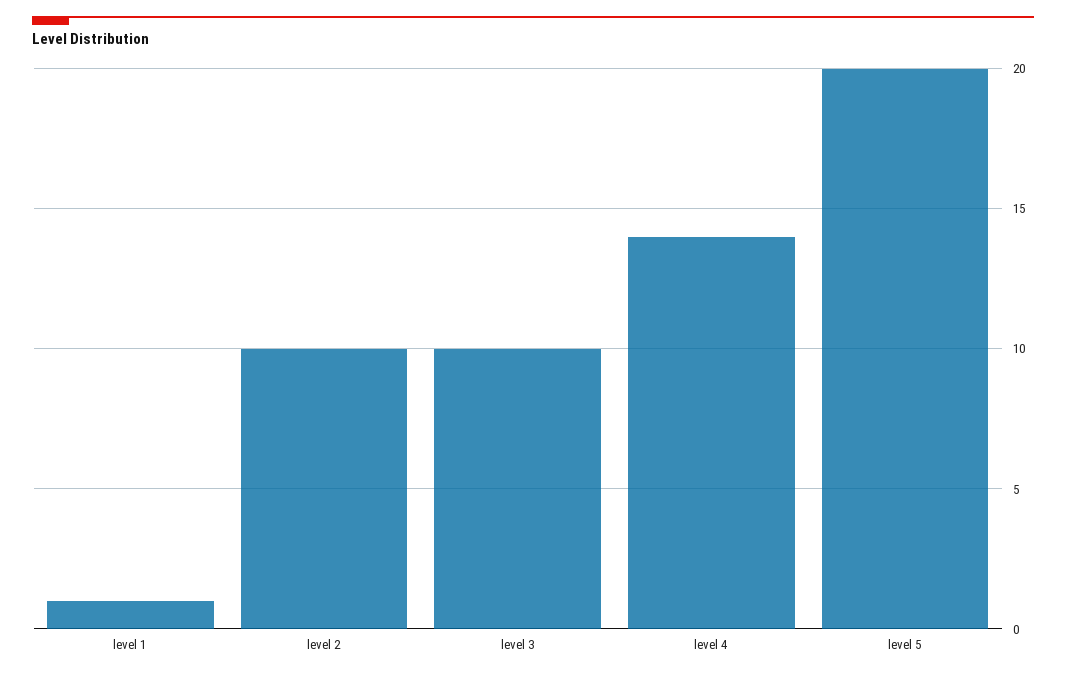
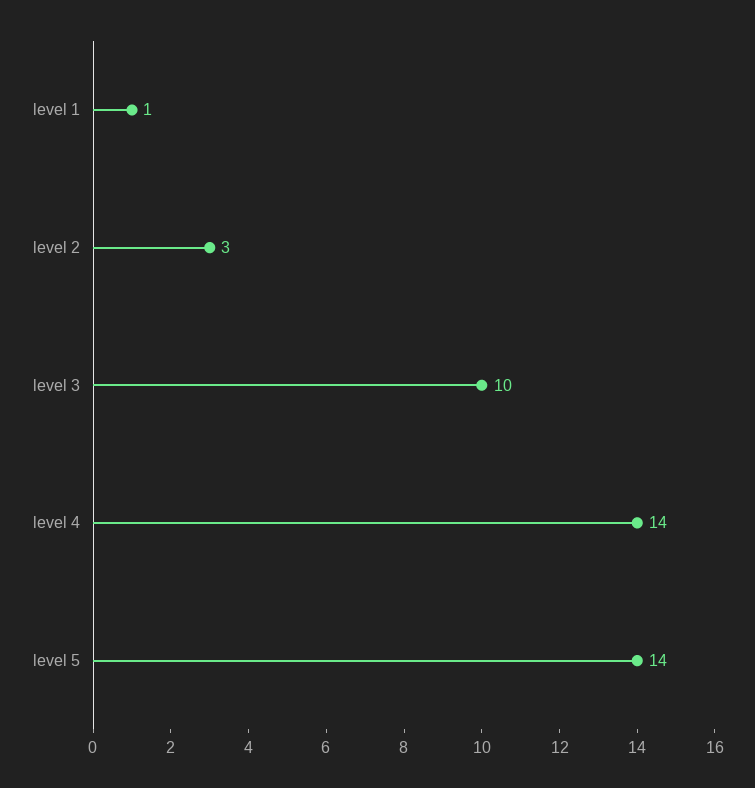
  {
    "level 1": 1,
-   "level 2": 10,
+   "level 2": 3,
    "level 3": 10,
    "level 4": 14,
-   "level 5": 20
+   "level 5": 14
  }

